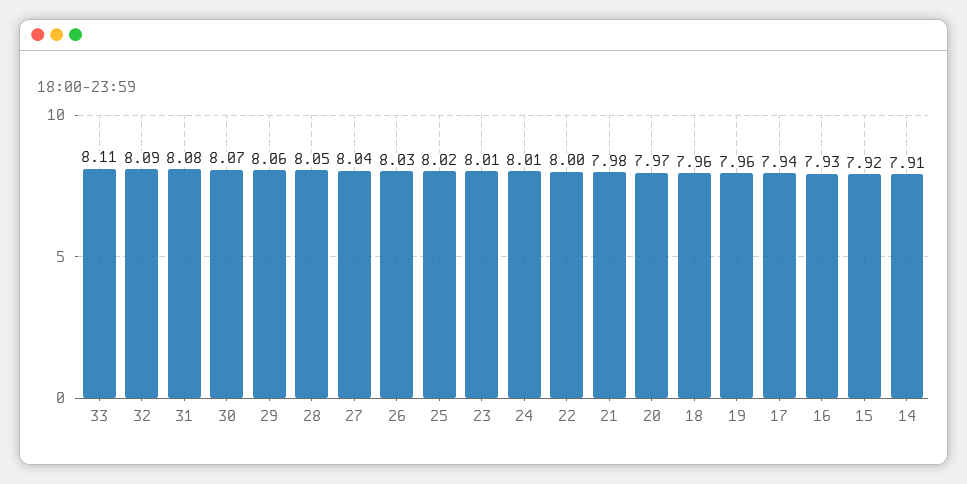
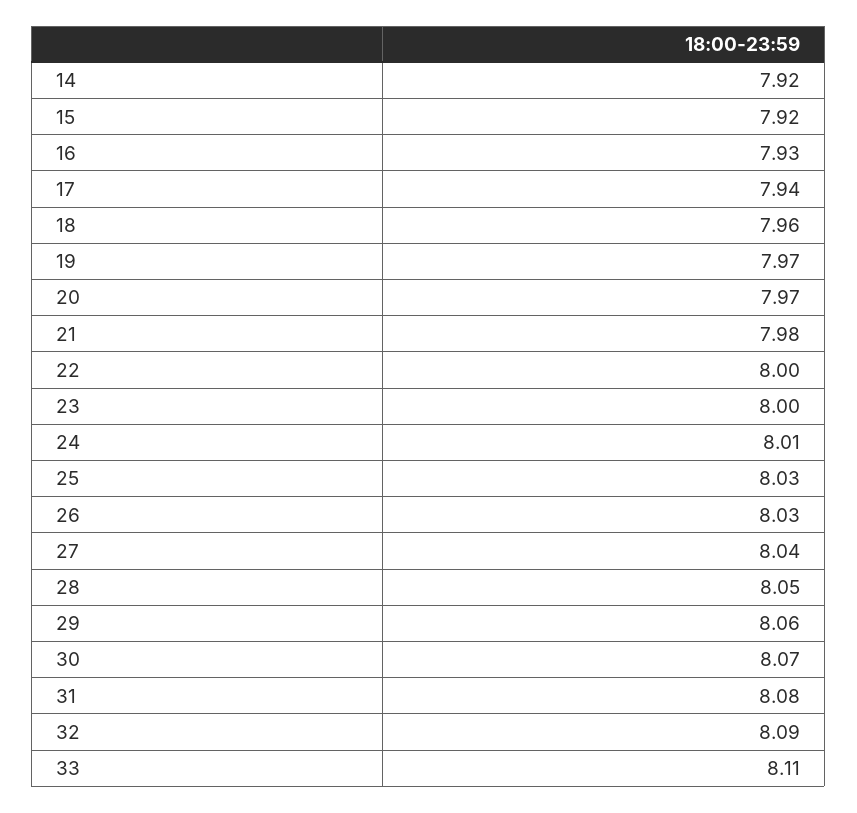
  {
    "33": 8.11,
    "32": 8.09,
    "31": 8.08,
    "30": 8.07,
    "29": 8.06,
    "28": 8.05,
    "27": 8.04,
    "26": 8.03,
-   "25": 8.02,
+   "25": 8.03,
-   "23": 8.01,
+   "23": 8,
    "24": 8.01,
    "22": 8,
    "21": 7.98,
    "20": 7.97,
    "18": 7.96,
-   "19": 7.96,
+   "19": 7.97,
    "17": 7.94,
    "16": 7.93,
    "15": 7.92,
-   "14": 7.91
+   "14": 7.92
  }

